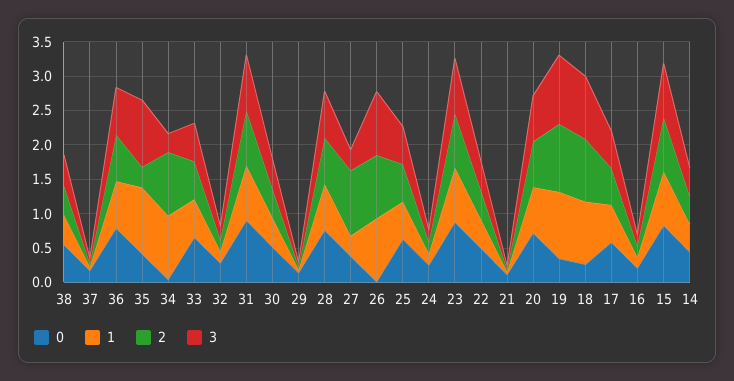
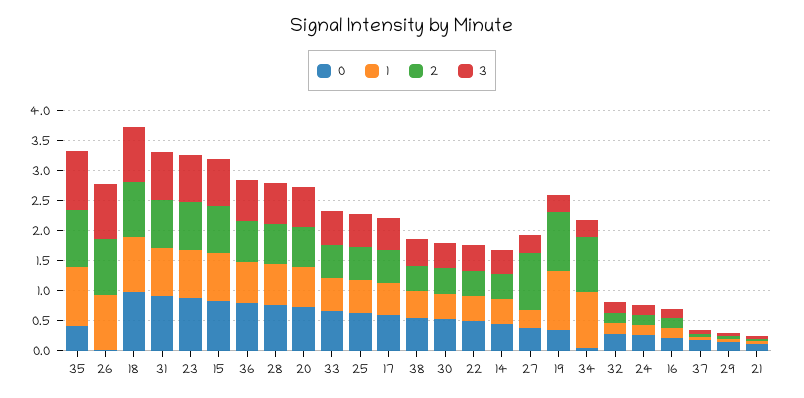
  {
    "0": {
      "38": 0.5,
      "37": 0.25,
      "36": 0.75,
      "35": 0.5,
      "34": 0,
      "33": 0.75,
      "32": 0.25,
      "31": 1,
      "30": 0.5,
      "29": 0.25,
      "28": 0.75,
      "27": 0.5,
      "26": 0,
      "25": 0.75,
      "24": 0.25,
      "23": 1,
      "22": 0.5,
      "21": 0,
      "20": 0.75,
      "19": 0.25,
-     "18": 0.25,
+     "18": 1,
      "17": 0.5,
      "16": 0.25,
      "15": 0.75,
      "14": 0.5
    },
    "1": {
      "38": 0.5,
      "37": 0,
      "36": 0.75,
      "35": 1,
      "34": 1,
      "33": 0.5,
      "32": 0.25,
      "31": 0.75,
      "30": 0.5,
      "29": 0,
      "28": 0.75,
      "27": 0.25,
      "26": 1,
      "25": 0.5,
      "24": 0.25,
      "23": 0.75,
      "22": 0.5,
      "21": 0,
      "20": 0.75,
      "19": 1,
      "18": 1,
      "17": 0.5,
      "16": 0.25,
      "15": 0.75,
      "14": 0.5
    },
    "2": {
      "38": 0.5,
      "37": 0,
      "36": 0.75,
-     "35": 0.25,
+     "35": 1,
      "34": 1,
      "33": 0.5,
      "32": 0.25,
      "31": 0.75,
      "30": 0.5,
      "29": 0,
      "28": 0.75,
      "27": 1,
      "26": 1,
      "25": 0.5,
      "24": 0.25,
      "23": 0.75,
      "22": 0.5,
      "21": 0,
      "20": 0.75,
      "19": 1,
      "18": 1,
      "17": 0.5,
      "16": 0.25,
      "15": 0.75,
      "14": 0.5
    },
    "3": {
      "38": 0.5,
      "37": 0,
      "36": 0.75,
      "35": 1,
      "34": 0.25,
      "33": 0.5,
      "32": 0.25,
      "31": 0.75,
      "30": 0.5,
      "29": 0,
      "28": 0.75,
      "27": 0.25,
      "26": 1,
      "25": 0.5,
      "24": 0.25,
      "23": 0.75,
      "22": 0.5,
      "21": 0,
      "20": 0.75,
-     "19": 1,
+     "19": 0.25,
      "18": 1,
      "17": 0.5,
      "16": 0.25,
      "15": 0.75,
      "14": 0.5
    }
  }

